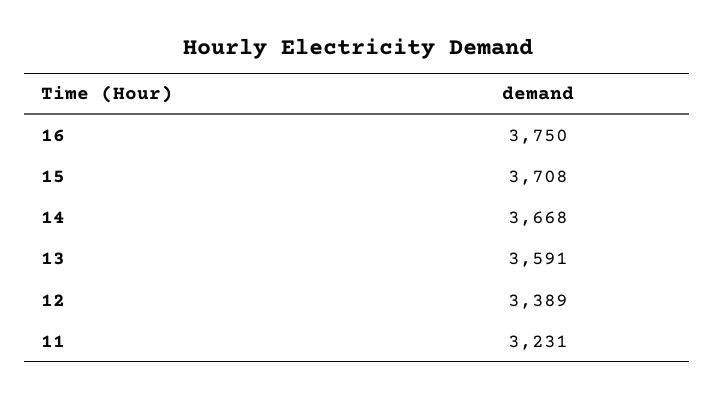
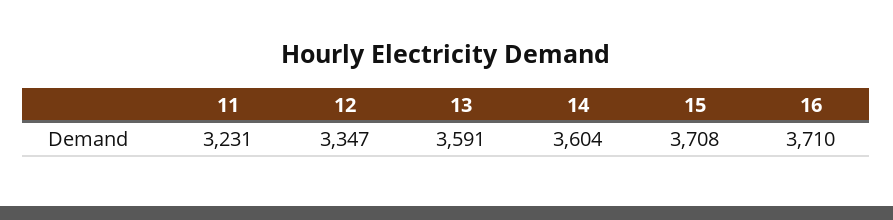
  {
-   "16": 3750,
+   "16": 3710,
    "15": 3708,
-   "14": 3668,
+   "14": 3604,
    "13": 3591,
-   "12": 3389,
+   "12": 3347,
    "11": 3231
  }

